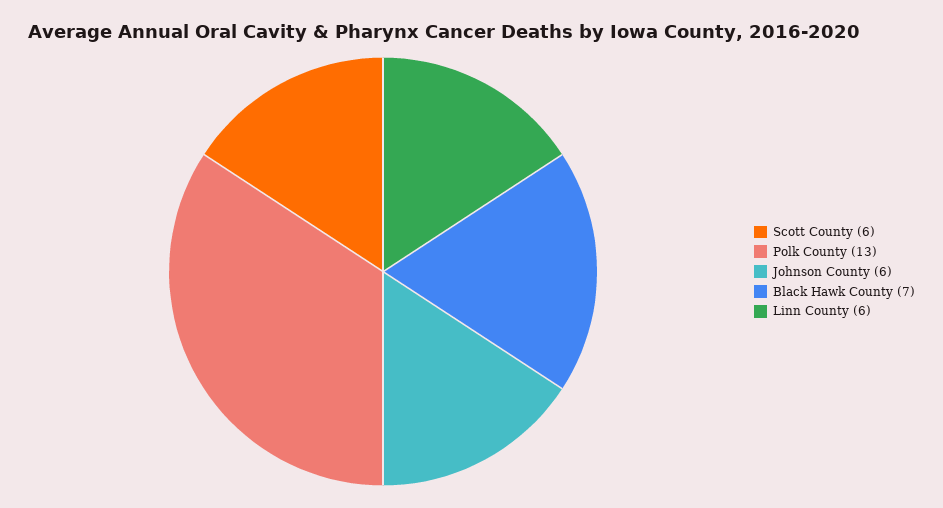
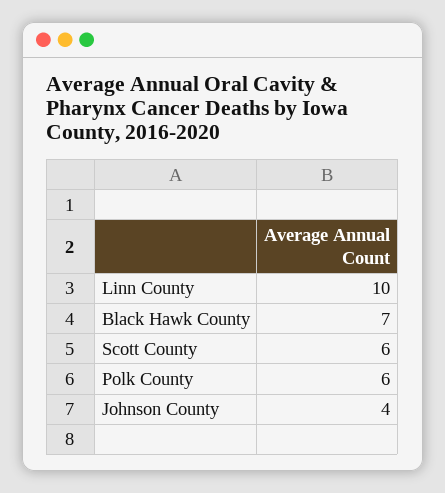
  {
    "Scott County": 6,
-   "Polk County": 13,
+   "Polk County": 6,
-   "Johnson County": 6,
+   "Johnson County": 4,
    "Black Hawk County": 7,
-   "Linn County": 6
+   "Linn County": 10
  }

